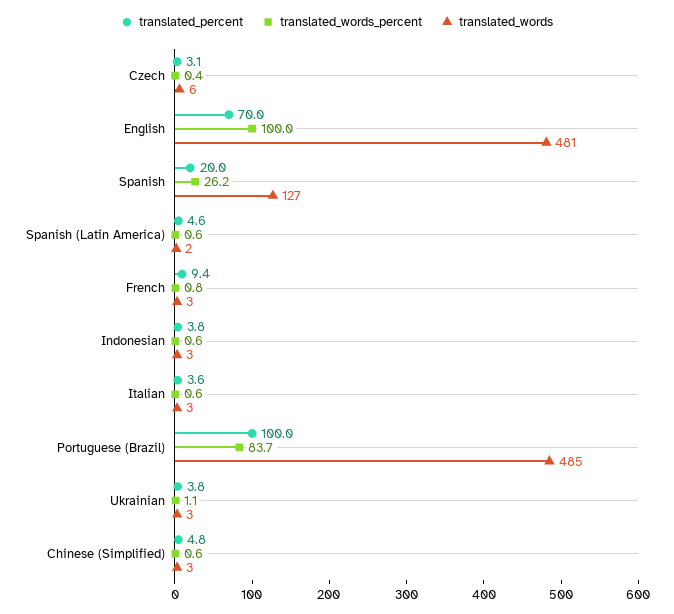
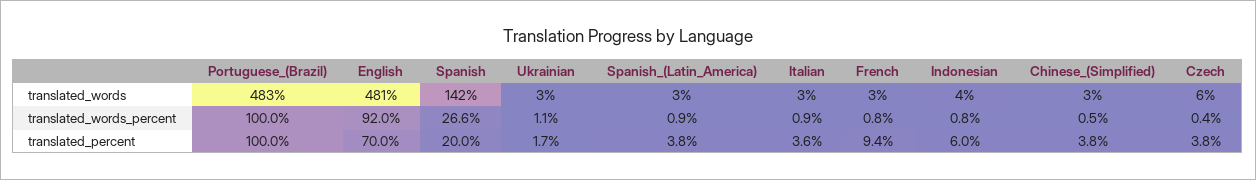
  {
    "translated_percent": {
-     "Czech": 3.1,
+     "Czech": 3.8,
      "English": 70,
      "Spanish": 20,
-     "Spanish (Latin America)": 4.6,
+     "Spanish (Latin America)": 3.8,
      "French": 9.4,
-     "Indonesian": 3.8,
+     "Indonesian": 6,
      "Italian": 3.6,
      "Portuguese (Brazil)": 100,
-     "Ukrainian": 3.8,
+     "Ukrainian": 1.7,
-     "Chinese (Simplified)": 4.8
+     "Chinese (Simplified)": 3.8
    },
    "translated_words_percent": {
      "Czech": 0.4,
-     "English": 100,
+     "English": 92,
-     "Spanish": 26.2,
+     "Spanish": 26.6,
-     "Spanish (Latin America)": 0.6,
+     "Spanish (Latin America)": 0.9,
      "French": 0.8,
-     "Indonesian": 0.6,
+     "Indonesian": 0.8,
-     "Italian": 0.6,
+     "Italian": 0.9,
-     "Portuguese (Brazil)": 83.7,
+     "Portuguese (Brazil)": 100,
      "Ukrainian": 1.1,
-     "Chinese (Simplified)": 0.6
+     "Chinese (Simplified)": 0.5
    },
    "translated_words": {
      "Czech": 6,
      "English": 481,
-     "Spanish": 127,
+     "Spanish": 142,
-     "Spanish (Latin America)": 2,
+     "Spanish (Latin America)": 3,
      "French": 3,
-     "Indonesian": 3,
+     "Indonesian": 4,
      "Italian": 3,
-     "Portuguese (Brazil)": 485,
+     "Portuguese (Brazil)": 483,
      "Ukrainian": 3,
      "Chinese (Simplified)": 3
    }
  }

